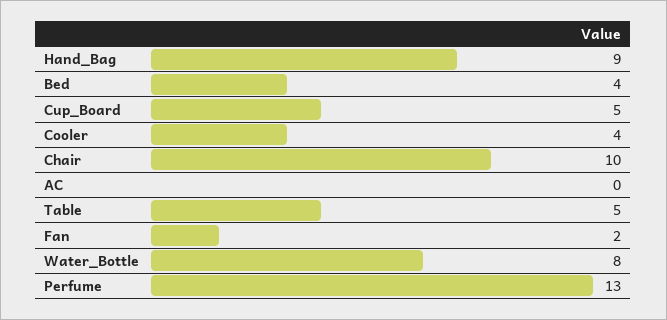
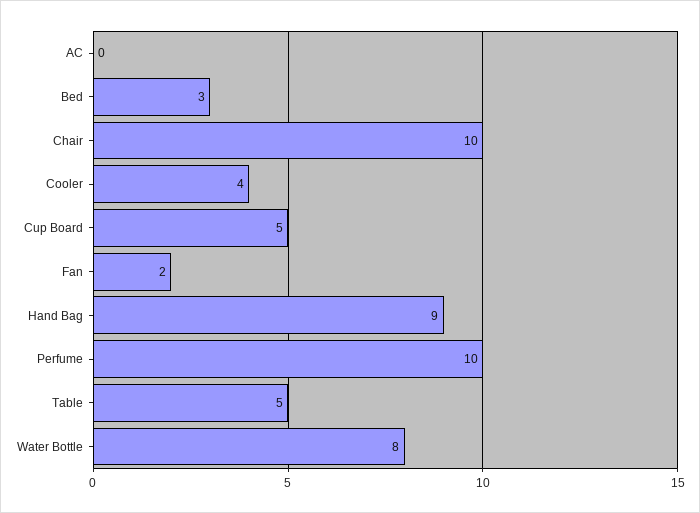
  {
    "Hand_Bag": 9,
-   "Bed": 4,
+   "Bed": 3,
    "Cup_Board": 5,
    "Cooler": 4,
    "Chair": 10,
    "AC": 0,
    "Table": 5,
    "Fan": 2,
    "Water_Bottle": 8,
-   "Perfume": 13
+   "Perfume": 10
  }

